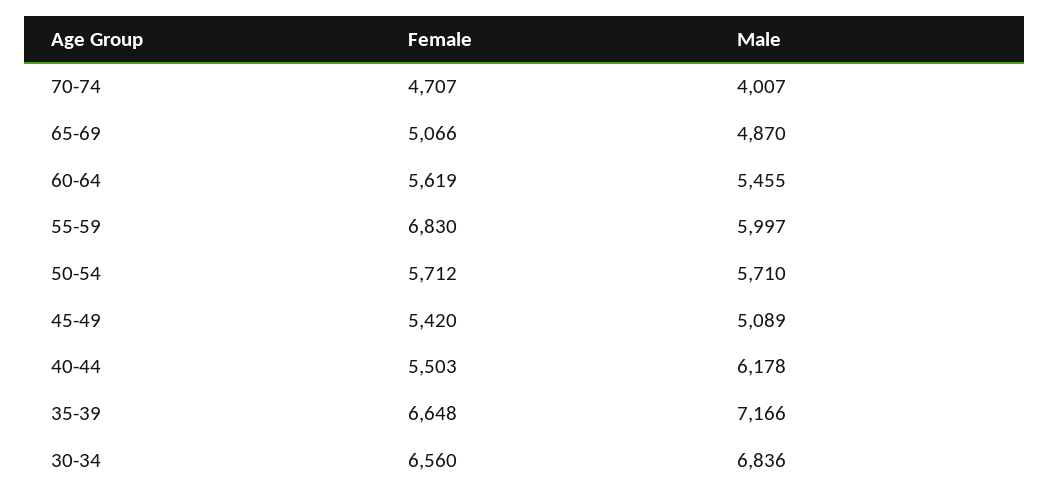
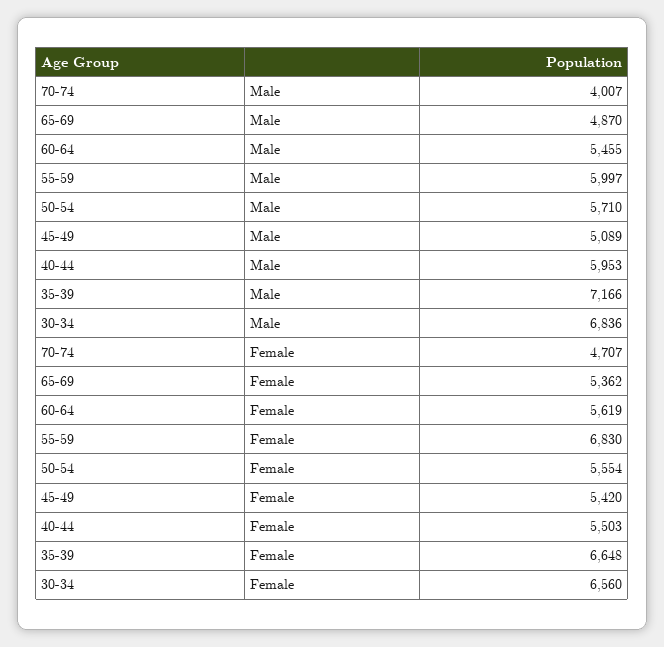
  {
    "Female": {
      "70-74": 4707,
-     "65-69": 5066,
+     "65-69": 5362,
      "60-64": 5619,
      "55-59": 6830,
-     "50-54": 5712,
+     "50-54": 5554,
      "45-49": 5420,
      "40-44": 5503,
      "35-39": 6648,
      "30-34": 6560
    },
    "Male": {
      "70-74": 4007,
      "65-69": 4870,
      "60-64": 5455,
      "55-59": 5997,
      "50-54": 5710,
      "45-49": 5089,
-     "40-44": 6178,
+     "40-44": 5953,
      "35-39": 7166,
      "30-34": 6836
    }
  }

